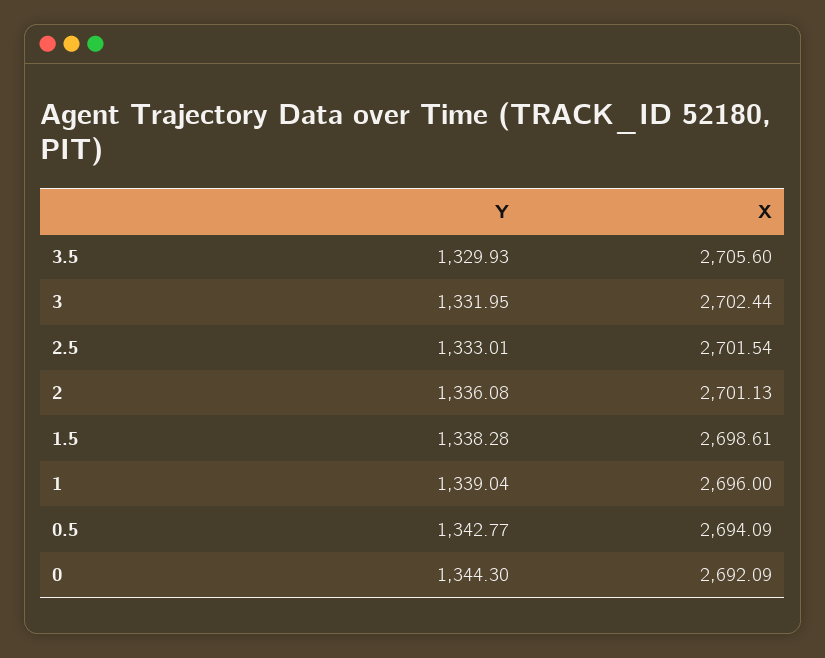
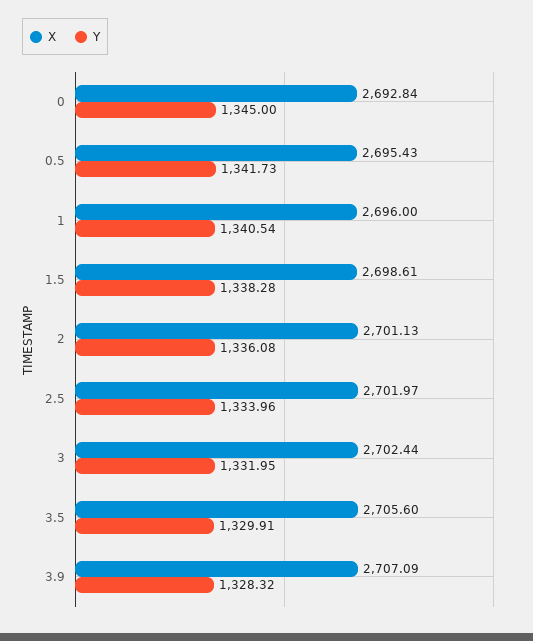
  {
    "Y": {
-     "3.5": 1329.93,
+     "3.5": 1329.91,
      "3": 1331.95,
-     "2.5": 1333.01,
+     "2.5": 1333.96,
      "2": 1336.08,
      "1.5": 1338.28,
-     "1": 1339.04,
+     "1": 1340.54,
-     "0.5": 1342.77,
+     "0.5": 1341.73,
-     "0": 1344.3
+     "0": 1345,
+     "3.9": 1328.32
    },
    "X": {
      "3.5": 2705.6,
      "3": 2702.44,
-     "2.5": 2701.54,
+     "2.5": 2701.97,
      "2": 2701.13,
      "1.5": 2698.61,
      "1": 2696,
-     "0.5": 2694.09,
+     "0.5": 2695.43,
-     "0": 2692.09
+     "0": 2692.84,
+     "3.9": 2707.09
    }
  }

